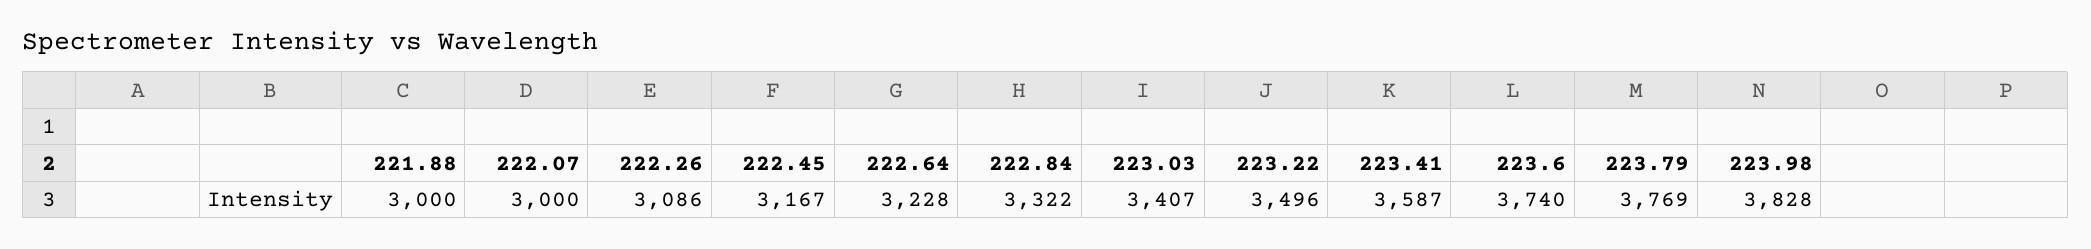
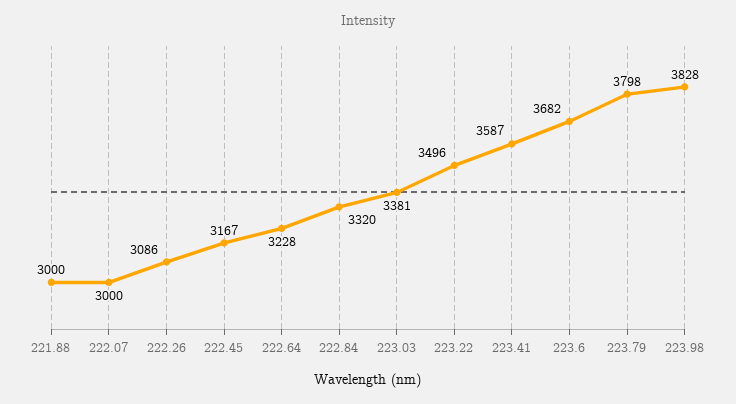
  {
    "221.88": 3000,
    "222.07": 3000,
    "222.26": 3086,
    "222.45": 3167,
    "222.64": 3228,
-   "222.84": 3322,
+   "222.84": 3320,
-   "223.03": 3407,
+   "223.03": 3381,
    "223.22": 3496,
    "223.41": 3587,
-   "223.6": 3740,
+   "223.6": 3682,
-   "223.79": 3769,
+   "223.79": 3798,
    "223.98": 3828
  }

